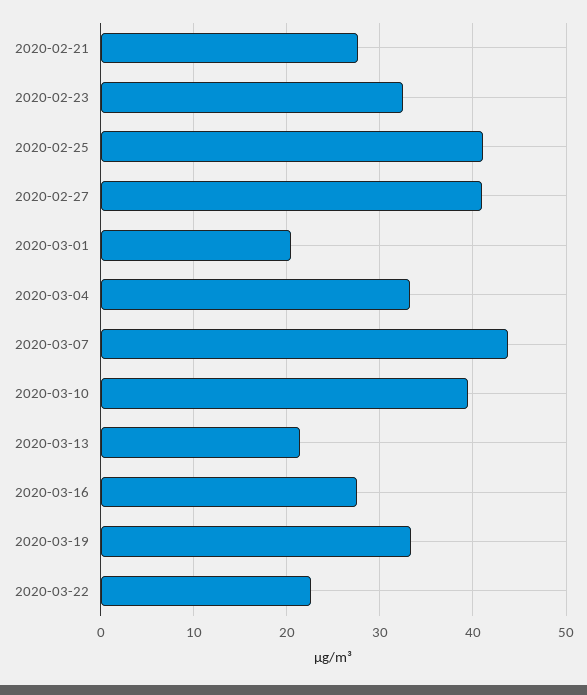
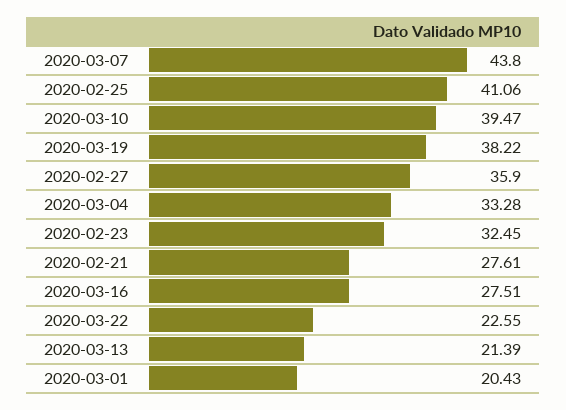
  {
    "2020-02-21": 27.61,
    "2020-02-23": 32.45,
    "2020-02-25": 41.06,
-   "2020-02-27": 41,
+   "2020-02-27": 35.9,
    "2020-03-01": 20.43,
    "2020-03-04": 33.28,
    "2020-03-07": 43.8,
    "2020-03-10": 39.47,
    "2020-03-13": 21.39,
    "2020-03-16": 27.51,
-   "2020-03-19": 33,
+   "2020-03-19": 38.22,
    "2020-03-22": 22.55
  }

